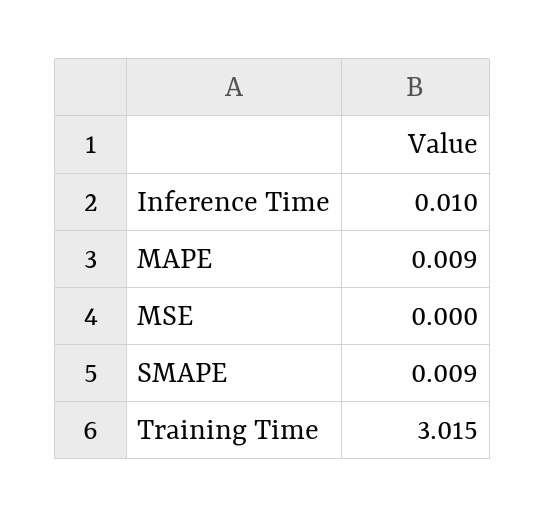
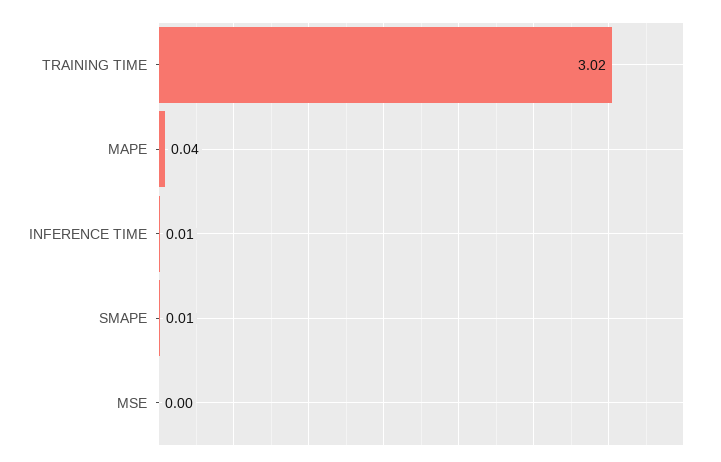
  {
    "Inference Time": 0.01,
-   "MAPE": 0.009,
+   "MAPE": 0.04,
    "MSE": 0,
    "SMAPE": 0.009,
    "Training Time": 3.015
  }

